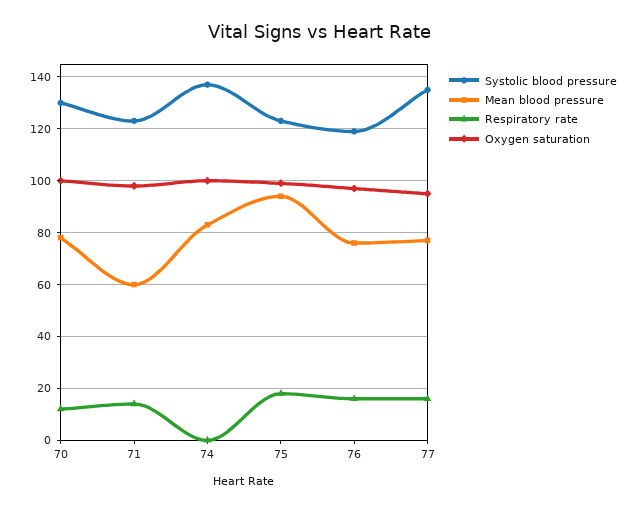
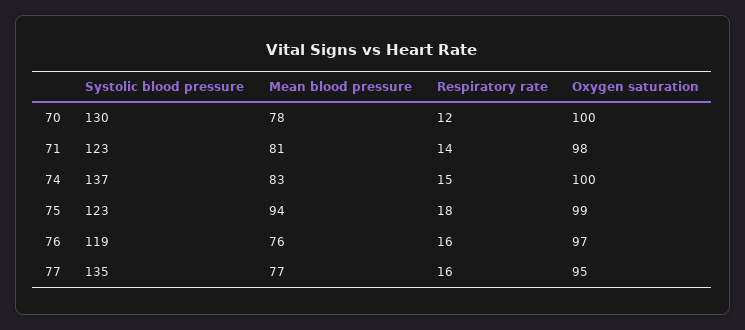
  {
    "Systolic blood pressure": {
      "70": 130,
      "71": 123,
      "74": 137,
      "75": 123,
      "76": 119,
      "77": 135
    },
    "Mean blood pressure": {
      "70": 78,
-     "71": 60,
+     "71": 81,
      "74": 83,
      "75": 94,
      "76": 76,
      "77": 77
    },
    "Respiratory rate": {
      "70": 12,
      "71": 14,
-     "74": 0,
+     "74": 15,
      "75": 18,
      "76": 16,
      "77": 16
    },
    "Oxygen saturation": {
      "70": 100,
      "71": 98,
      "74": 100,
      "75": 99,
      "76": 97,
      "77": 95
    }
  }

